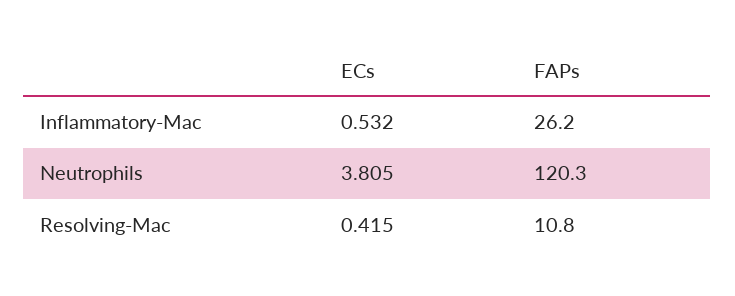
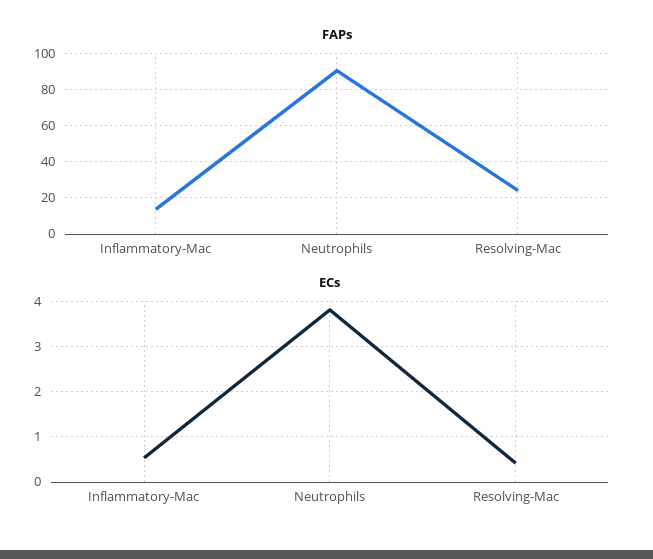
  {
    "ECs": {
      "Inflammatory-Mac": 0.532,
      "Neutrophils": 3.805,
      "Resolving-Mac": 0.415
    },
    "FAPs": {
-     "Inflammatory-Mac": 26.2,
+     "Inflammatory-Mac": 15,
-     "Neutrophils": 120.3,
+     "Neutrophils": 90,
-     "Resolving-Mac": 10.8
+     "Resolving-Mac": 25
    }
  }

